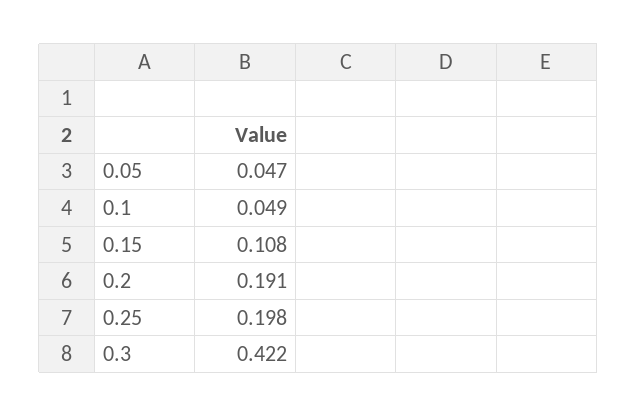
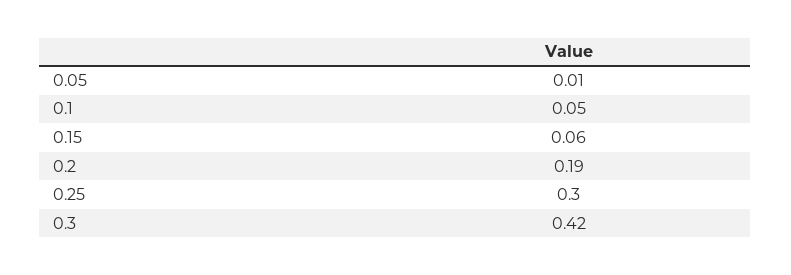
  {
-   "0.05": 0.047,
+   "0.05": 0.01,
    "0.1": 0.049,
-   "0.15": 0.108,
+   "0.15": 0.06,
    "0.2": 0.191,
-   "0.25": 0.198,
+   "0.25": 0.3,
    "0.3": 0.422
  }

